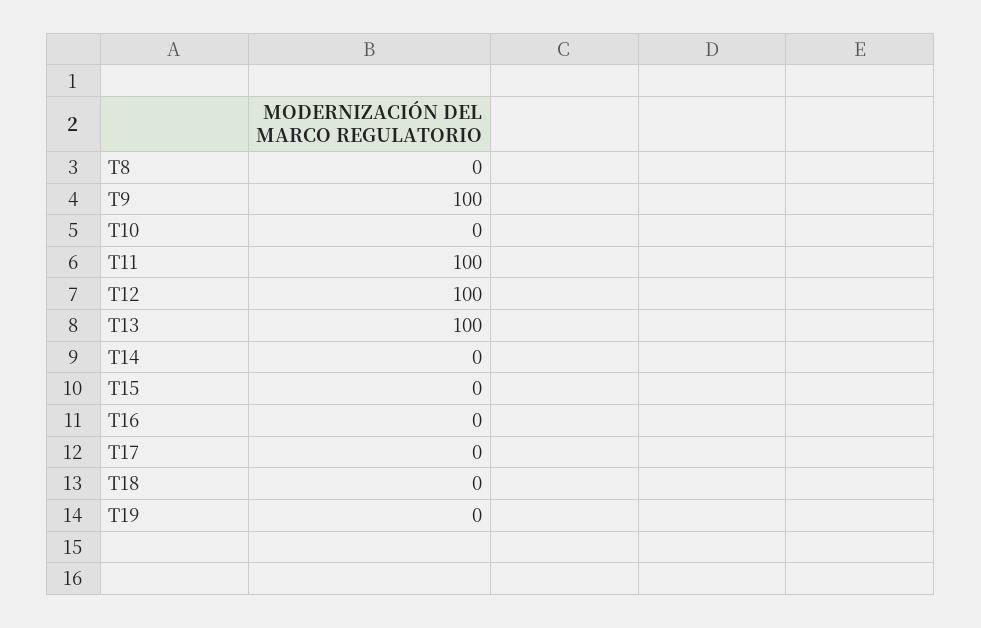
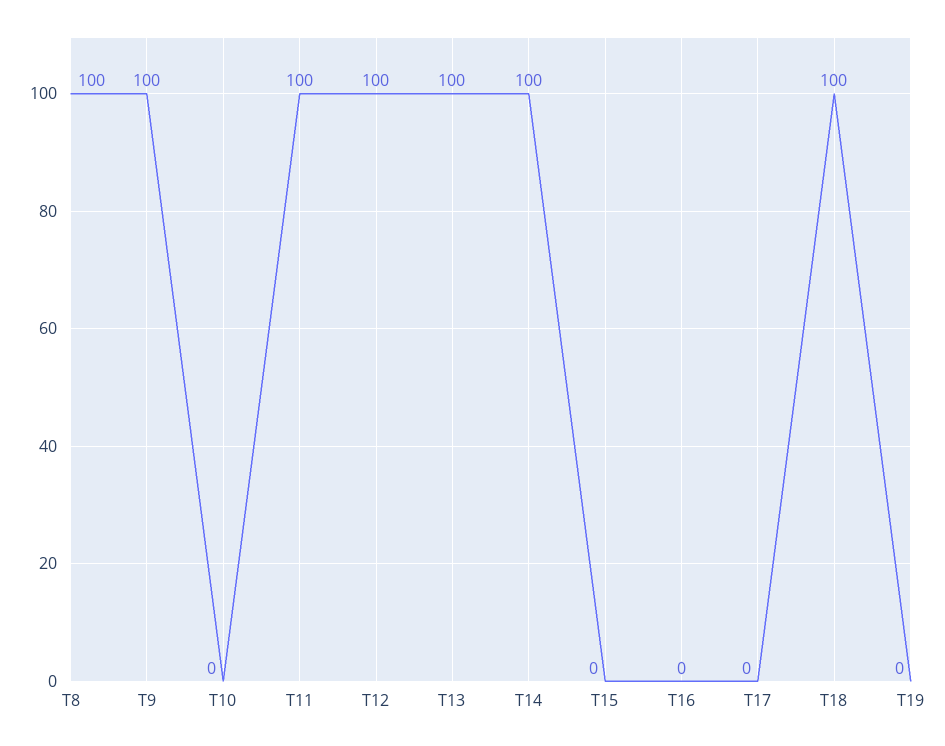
  {
-   "T8": 0,
+   "T8": 100,
    "T9": 100,
    "T10": 0,
    "T11": 100,
    "T12": 100,
    "T13": 100,
-   "T14": 0,
+   "T14": 100,
    "T15": 0,
    "T16": 0,
    "T17": 0,
-   "T18": 0,
+   "T18": 100,
    "T19": 0
  }

